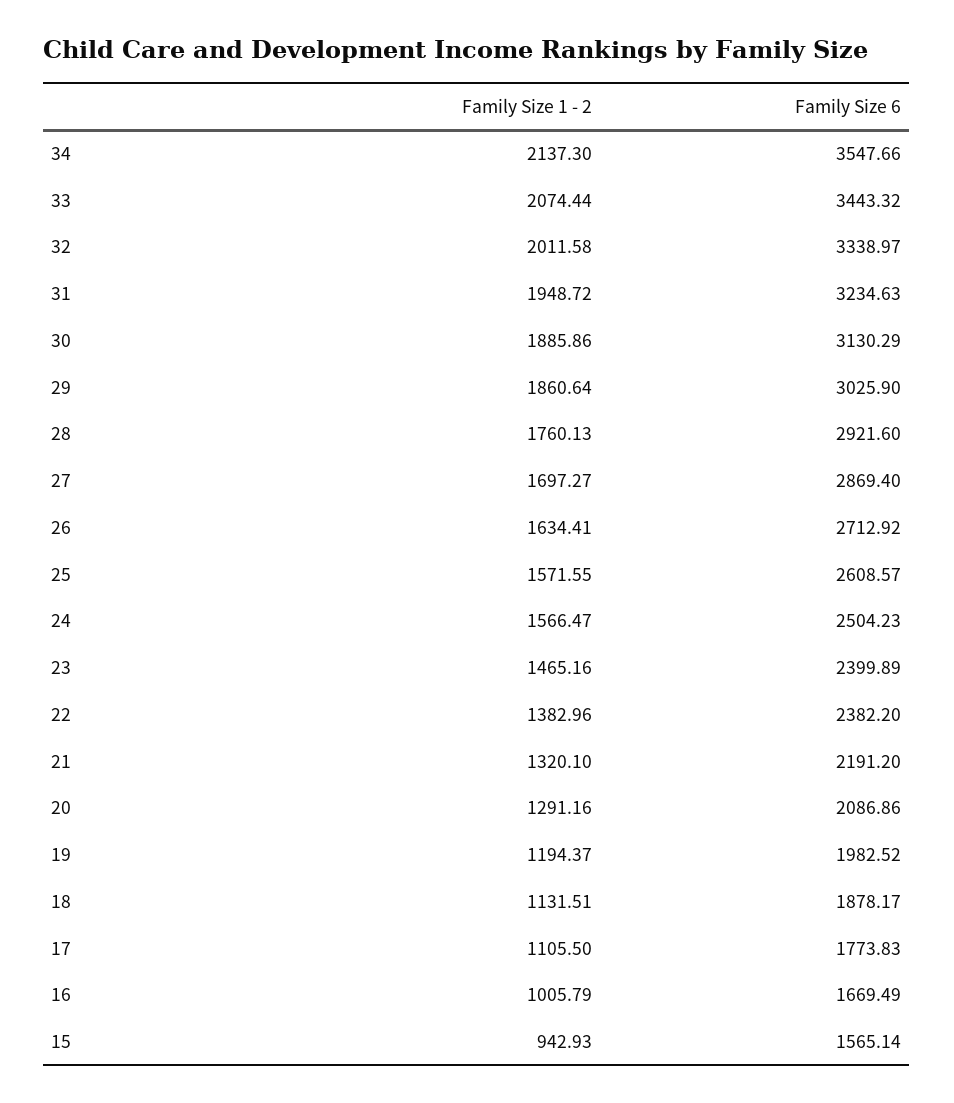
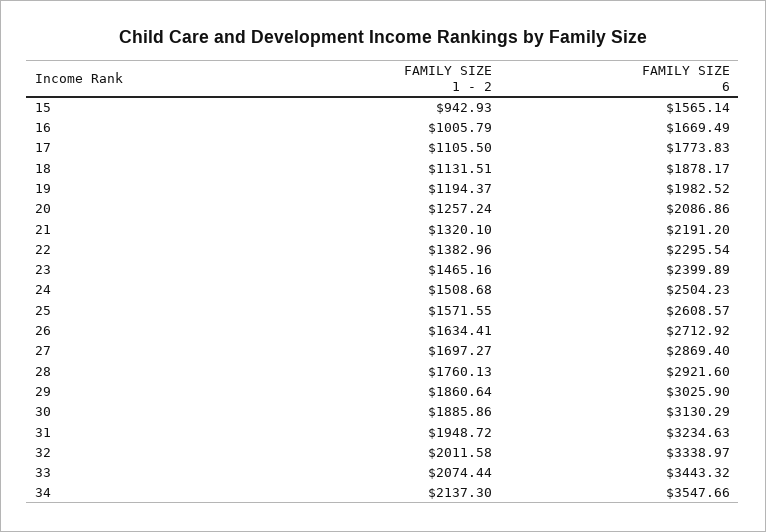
  {
    "Family Size 1 - 2": {
      "34": 2137.3,
      "33": 2074.44,
      "32": 2011.58,
      "31": 1948.72,
      "30": 1885.86,
      "29": 1860.64,
      "28": 1760.13,
      "27": 1697.27,
      "26": 1634.41,
      "25": 1571.55,
-     "24": 1566.47,
+     "24": 1508.68,
      "23": 1465.16,
      "22": 1382.96,
      "21": 1320.1,
-     "20": 1291.16,
+     "20": 1257.24,
      "19": 1194.37,
      "18": 1131.51,
      "17": 1105.5,
      "16": 1005.79,
      "15": 942.93
    },
    "Family Size 6": {
      "34": 3547.66,
      "33": 3443.32,
      "32": 3338.97,
      "31": 3234.63,
      "30": 3130.29,
      "29": 3025.9,
      "28": 2921.6,
      "27": 2869.4,
      "26": 2712.92,
      "25": 2608.57,
      "24": 2504.23,
      "23": 2399.89,
-     "22": 2382.2,
+     "22": 2295.54,
      "21": 2191.2,
      "20": 2086.86,
      "19": 1982.52,
      "18": 1878.17,
      "17": 1773.83,
      "16": 1669.49,
      "15": 1565.14
    }
  }

